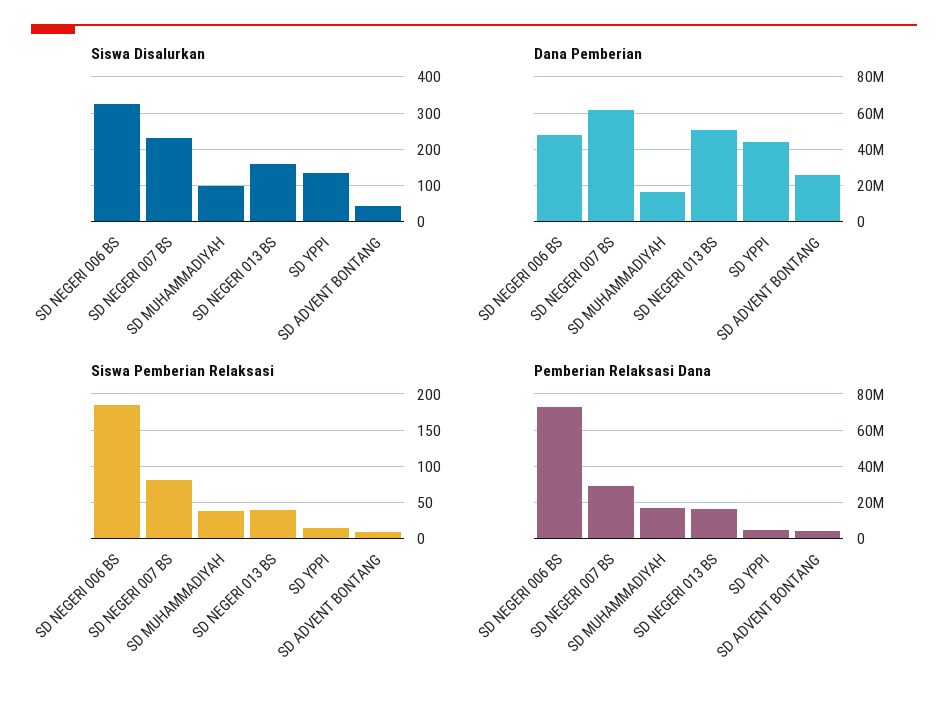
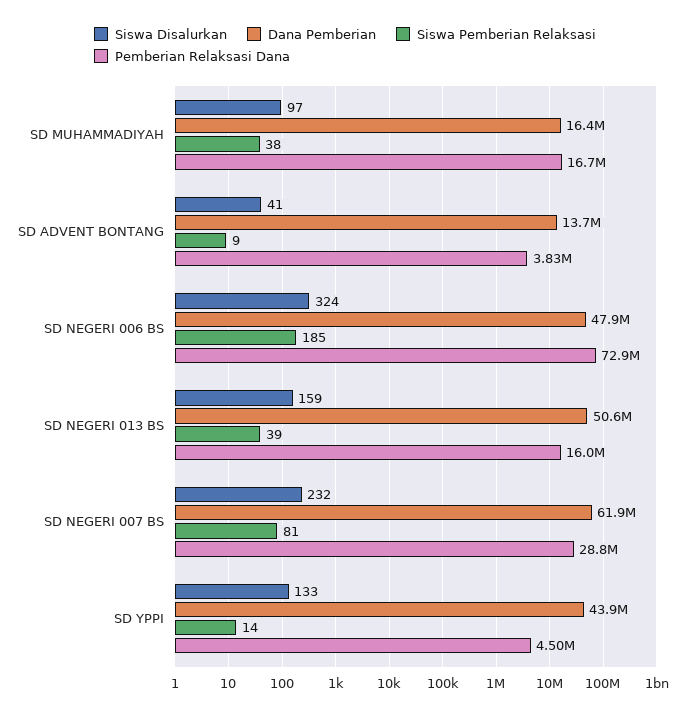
  {
    "Siswa Disalurkan": {
      "SD NEGERI 006 BS": 324,
      "SD NEGERI 007 BS": 232,
      "SD MUHAMMADIYAH": 97,
      "SD NEGERI 013 BS": 159,
      "SD YPPI": 133,
      "SD ADVENT BONTANG": 41
    },
    "Dana Pemberian": {
      "SD NEGERI 006 BS": 47900000,
      "SD NEGERI 007 BS": 61900000,
      "SD MUHAMMADIYAH": 16400000,
      "SD NEGERI 013 BS": 50600000,
      "SD YPPI": 43900000,
-     "SD ADVENT BONTANG": 25000000
+     "SD ADVENT BONTANG": 13700000
    },
    "Siswa Pemberian Relaksasi": {
      "SD NEGERI 006 BS": 185,
      "SD NEGERI 007 BS": 81,
      "SD MUHAMMADIYAH": 38,
      "SD NEGERI 013 BS": 39,
      "SD YPPI": 14,
      "SD ADVENT BONTANG": 9
    },
    "Pemberian Relaksasi Dana": {
      "SD NEGERI 006 BS": 72900000,
      "SD NEGERI 007 BS": 28800000,
      "SD MUHAMMADIYAH": 16700000,
      "SD NEGERI 013 BS": 16000000,
      "SD YPPI": 4500000,
      "SD ADVENT BONTANG": 3830000
    }
  }

